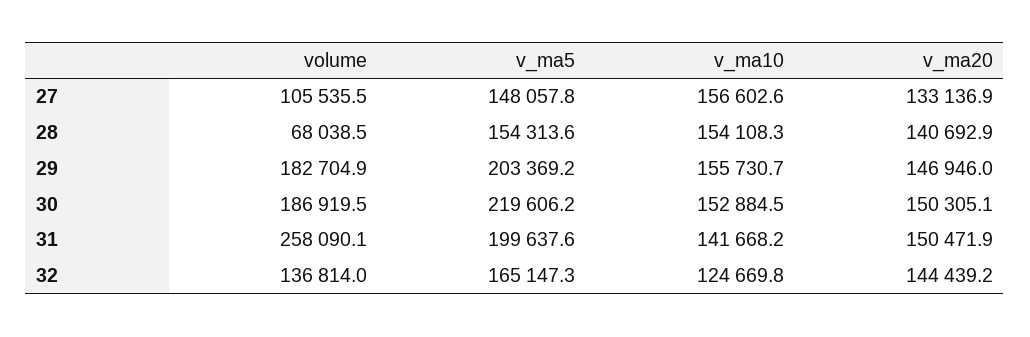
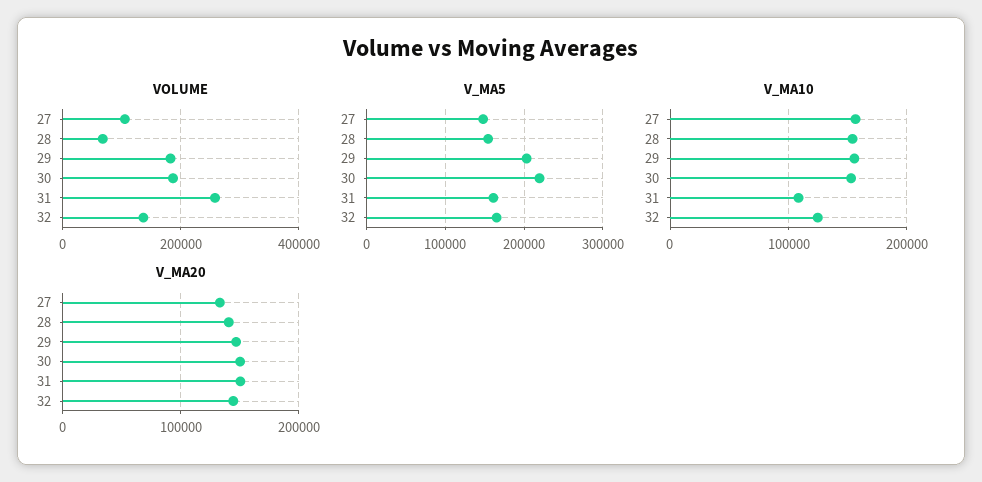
  {
    "volume": {
      "27": 105535.5,
      "28": 68038.5,
      "29": 182704.9,
      "30": 186919.5,
      "31": 258090.1,
      "32": 136814
    },
    "v_ma5": {
      "27": 148057.8,
      "28": 154313.6,
      "29": 203369.2,
      "30": 219606.2,
-     "31": 199637.6,
+     "31": 160000,
      "32": 165147.3
    },
    "v_ma10": {
      "27": 156602.6,
      "28": 154108.3,
      "29": 155730.7,
      "30": 152884.5,
-     "31": 141668.2,
+     "31": 110000,
      "32": 124669.8
    },
    "v_ma20": {
      "27": 133136.9,
      "28": 140692.9,
      "29": 146946,
      "30": 150305.1,
      "31": 150471.9,
      "32": 144439.2
    }
  }

